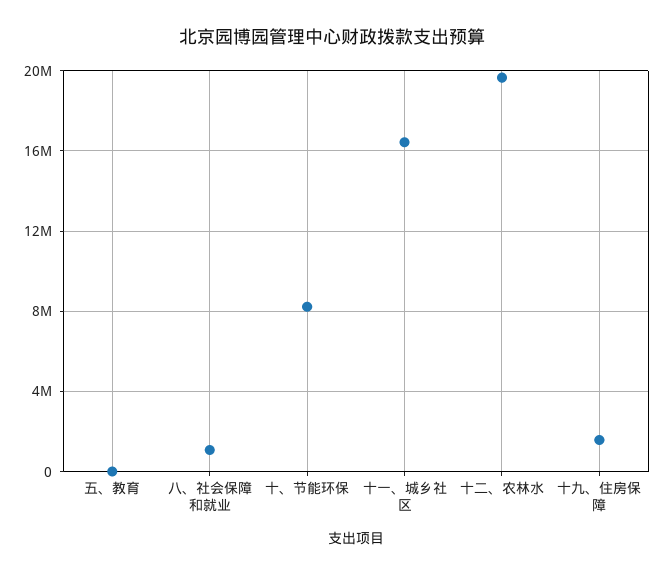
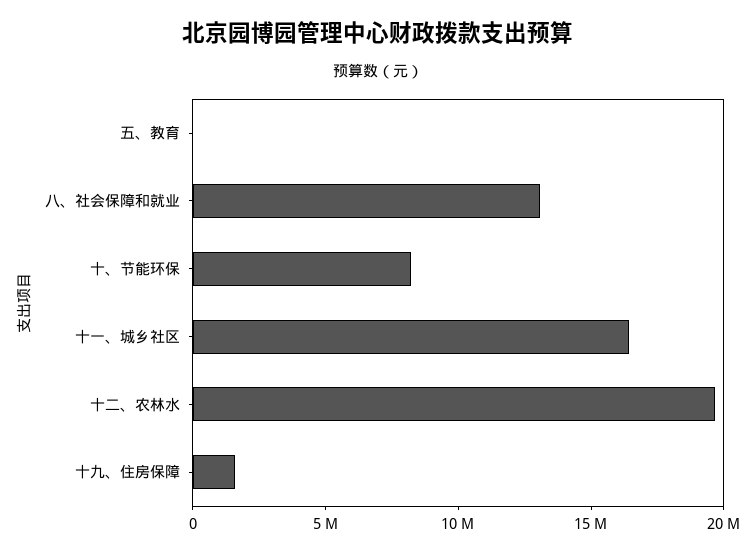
  {
    "五、教育": 0,
-   "八、社会保障和就业": 1000000,
+   "八、社会保障和就业": 13000000,
    "十、节能环保": 8000000,
    "十一、城乡社区": 16500000,
    "十二、农林水": 19500000,
    "十九、住房保障": 1500000
  }

